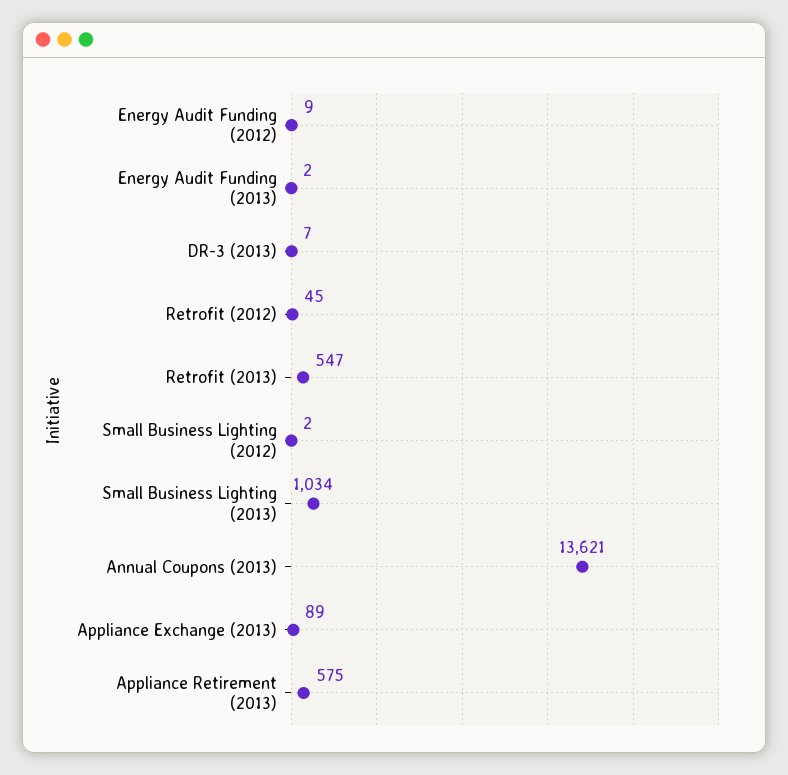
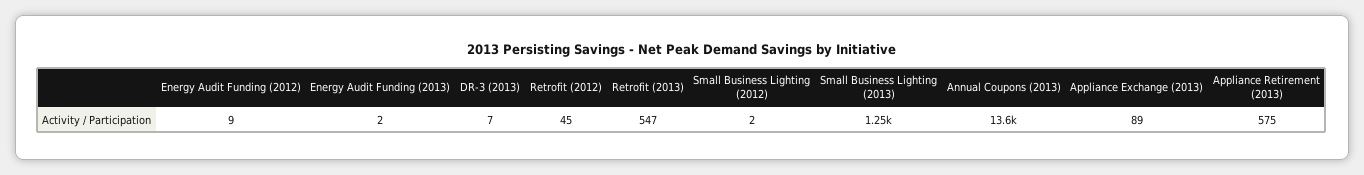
  {
    "Energy Audit Funding (2012)": 9,
    "Energy Audit Funding (2013)": 2,
    "DR-3 (2013)": 7,
    "Retrofit (2012)": 45,
    "Retrofit (2013)": 547,
    "Small Business Lighting (2012)": 2,
-   "Small Business Lighting (2013)": 1034,
+   "Small Business Lighting (2013)": 1250,
    "Annual Coupons (2013)": 13621,
    "Appliance Exchange (2013)": 89,
    "Appliance Retirement (2013)": 575
  }

